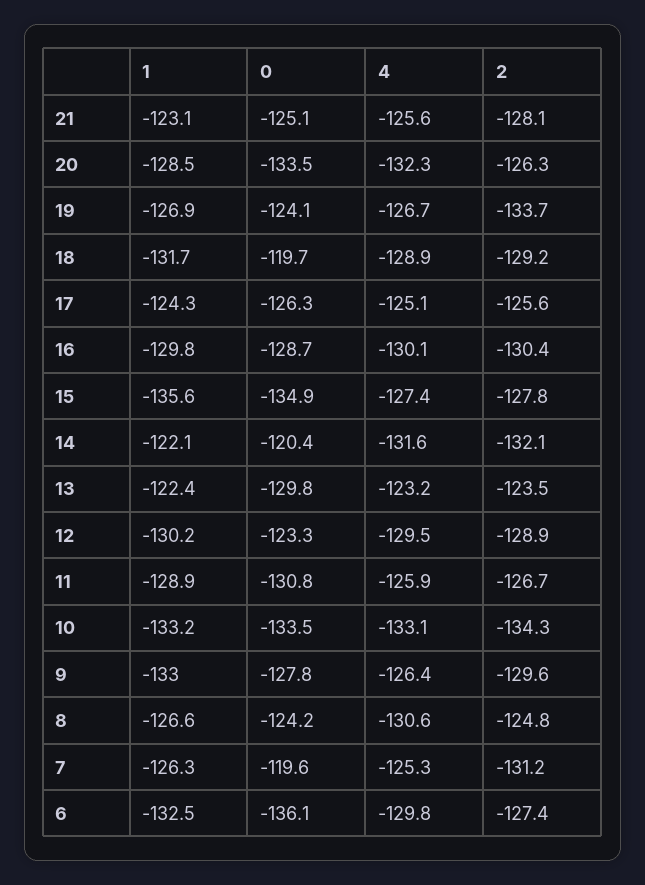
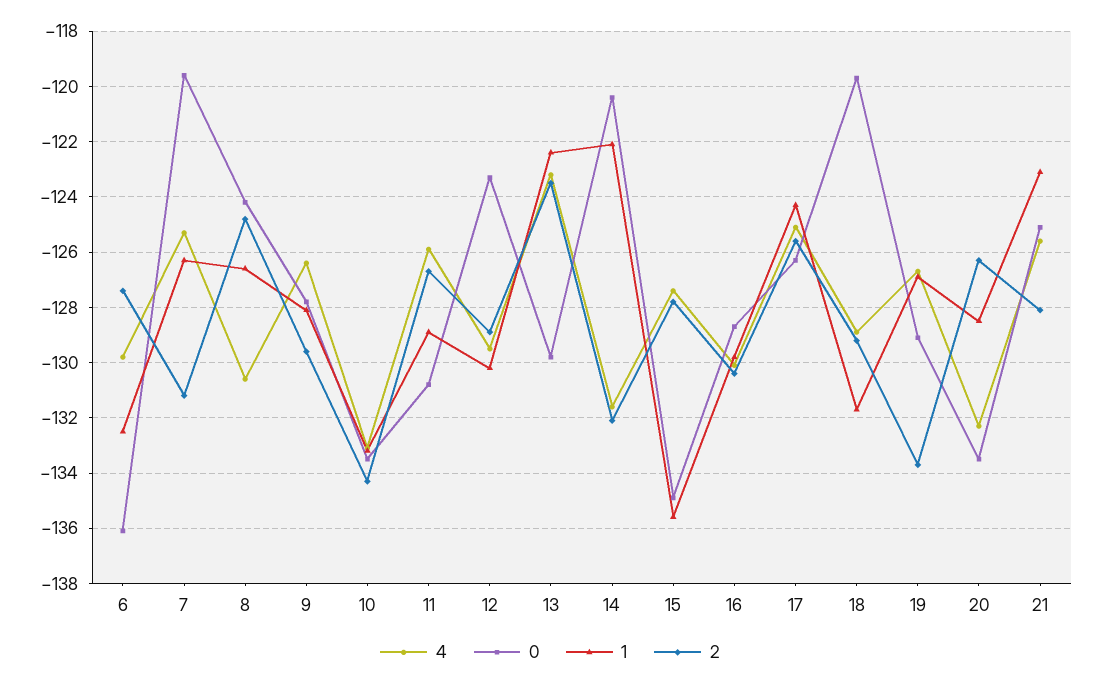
  {
    "1": {
      "21": -123.1,
      "20": -128.5,
      "19": -126.9,
      "18": -131.7,
      "17": -124.3,
      "16": -129.8,
      "15": -135.6,
      "14": -122.1,
      "13": -122.4,
      "12": -130.2,
      "11": -128.9,
      "10": -133.2,
-     "9": -133,
+     "9": -128,
      "8": -126.6,
      "7": -126.3,
      "6": -132.5
    },
    "0": {
      "21": -125.1,
      "20": -133.5,
-     "19": -124.1,
+     "19": -129,
      "18": -119.7,
      "17": -126.3,
      "16": -128.7,
      "15": -134.9,
      "14": -120.4,
      "13": -129.8,
      "12": -123.3,
      "11": -130.8,
      "10": -133.5,
      "9": -127.8,
      "8": -124.2,
      "7": -119.6,
      "6": -136.1
    },
    "4": {
      "21": -125.6,
      "20": -132.3,
      "19": -126.7,
      "18": -128.9,
      "17": -125.1,
      "16": -130.1,
      "15": -127.4,
      "14": -131.6,
      "13": -123.2,
      "12": -129.5,
      "11": -125.9,
      "10": -133.1,
      "9": -126.4,
      "8": -130.6,
      "7": -125.3,
      "6": -129.8
    },
    "2": {
      "21": -128.1,
      "20": -126.3,
      "19": -133.7,
      "18": -129.2,
      "17": -125.6,
      "16": -130.4,
      "15": -127.8,
      "14": -132.1,
      "13": -123.5,
      "12": -128.9,
      "11": -126.7,
      "10": -134.3,
      "9": -129.6,
      "8": -124.8,
      "7": -131.2,
      "6": -127.4
    }
  }

